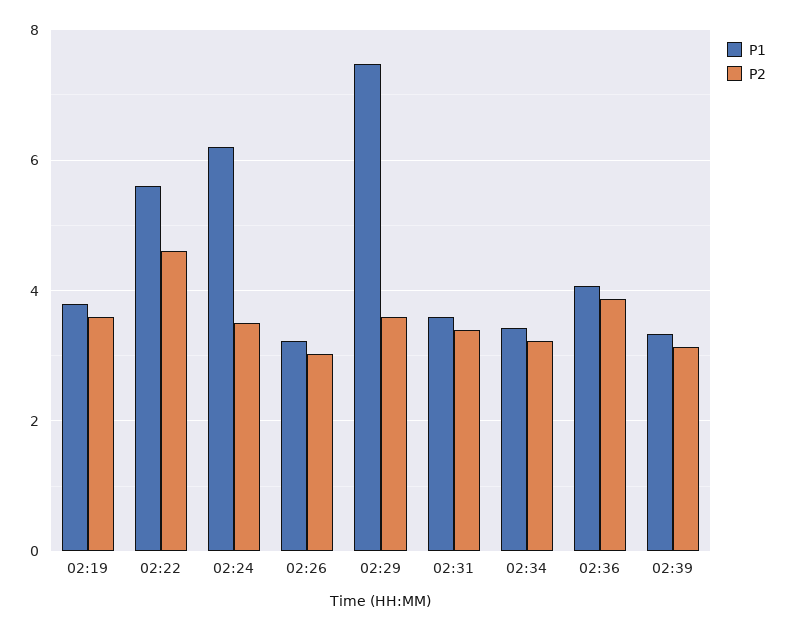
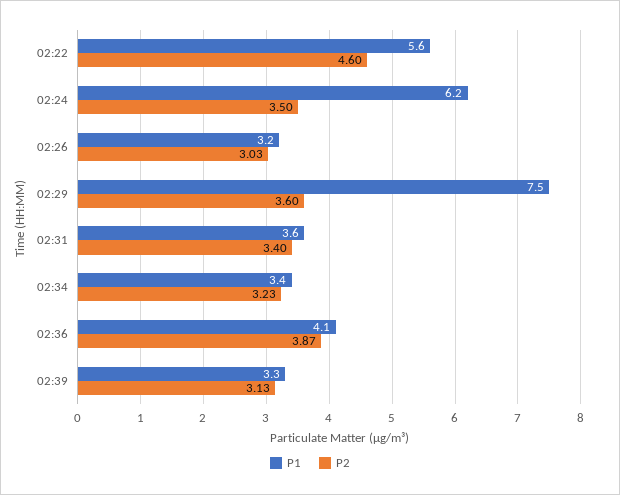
  {
    "P1": {
-     "02:19": 3.8,
      "02:22": 5.6,
      "02:24": 6.2,
      "02:26": 3.2,
      "02:29": 7.5,
      "02:31": 3.6,
      "02:34": 3.4,
      "02:36": 4.1,
      "02:39": 3.3
    },
    "P2": {
-     "02:19": 3.6,
      "02:22": 4.6,
      "02:24": 3.5,
      "02:26": 3.03,
      "02:29": 3.6,
      "02:31": 3.4,
      "02:34": 3.23,
      "02:36": 3.87,
      "02:39": 3.13
    }
  }

